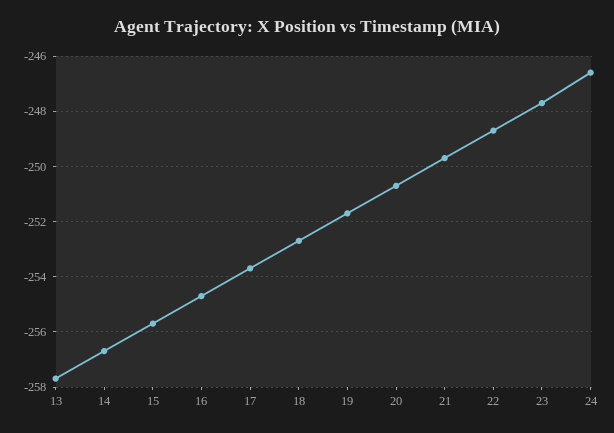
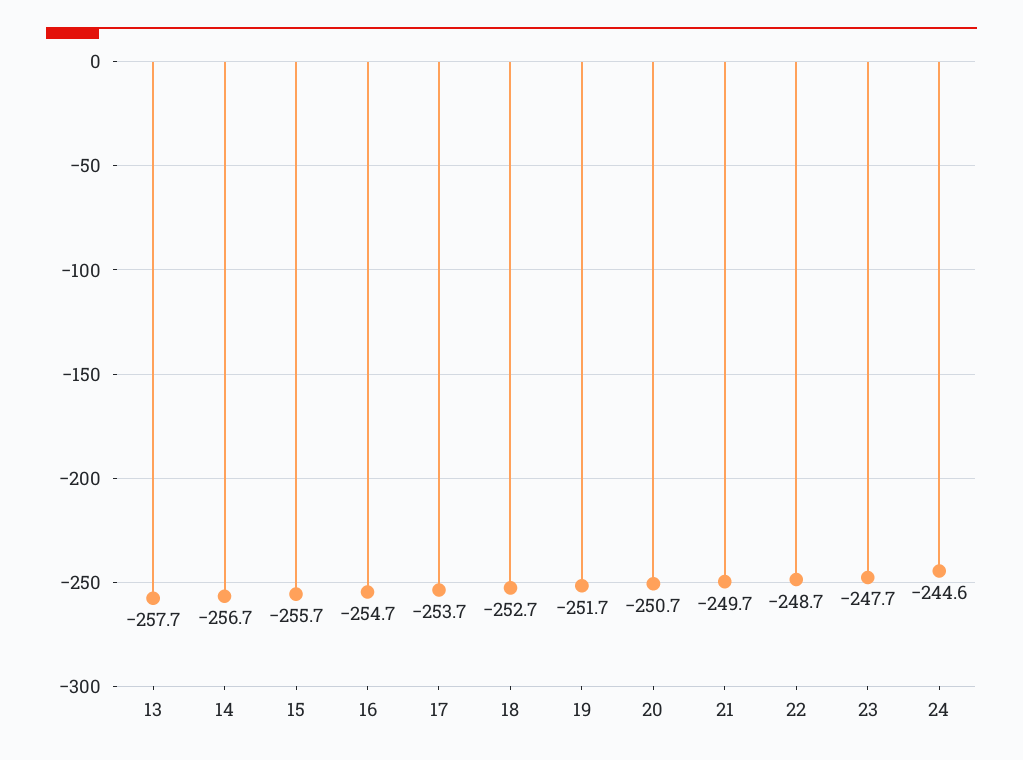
  {
    "13": -257.7,
    "14": -256.7,
    "15": -255.7,
    "16": -254.7,
    "17": -253.7,
    "18": -252.7,
    "19": -251.7,
    "20": -250.7,
    "21": -249.7,
    "22": -248.7,
    "23": -247.7,
-   "24": -246.5
+   "24": -244.6
  }

